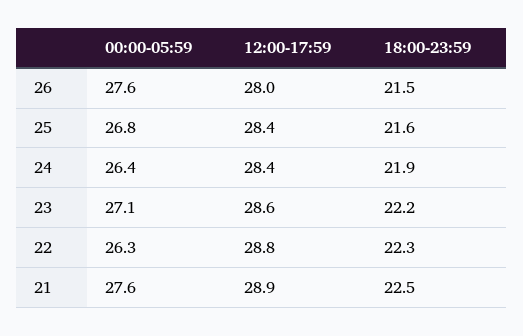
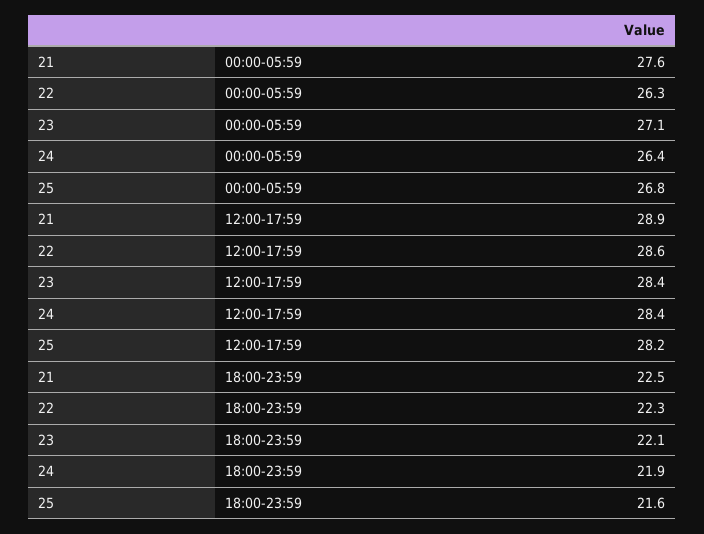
  {
    "00:00-05:59": {
-     "26": 27.6,
      "25": 26.8,
      "24": 26.4,
      "23": 27.1,
      "22": 26.3,
      "21": 27.6
    },
    "12:00-17:59": {
-     "26": 28,
-     "25": 28.4,
+     "25": 28.2,
      "24": 28.4,
-     "23": 28.6,
+     "23": 28.4,
-     "22": 28.8,
+     "22": 28.6,
      "21": 28.9
    },
    "18:00-23:59": {
-     "26": 21.5,
      "25": 21.6,
      "24": 21.9,
-     "23": 22.2,
+     "23": 22.1,
      "22": 22.3,
      "21": 22.5
    }
  }

